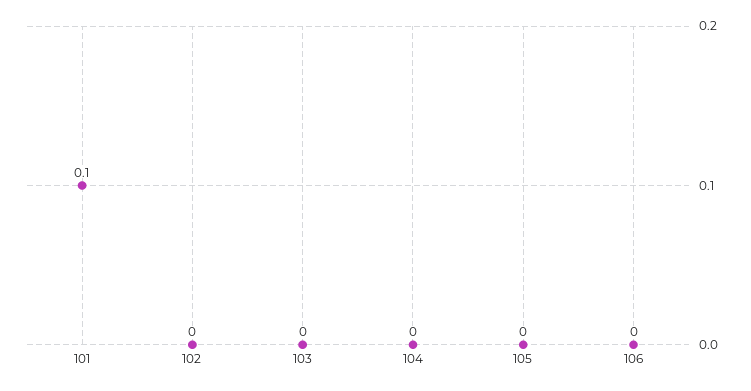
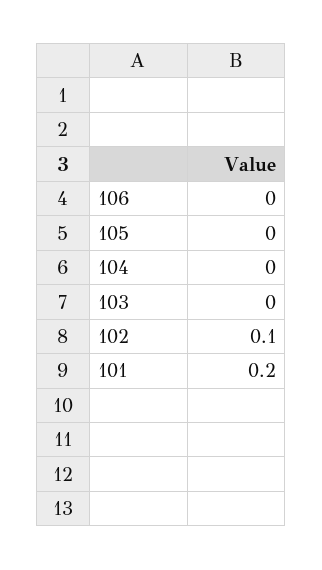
  {
-   "101": 0.1,
+   "101": 0.2,
-   "102": 0,
+   "102": 0.1,
    "103": 0,
    "104": 0,
    "105": 0,
    "106": 0
  }

